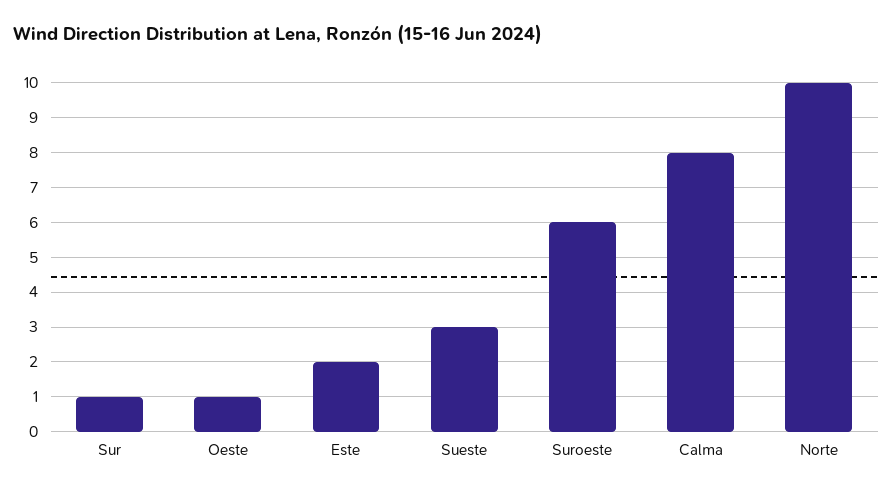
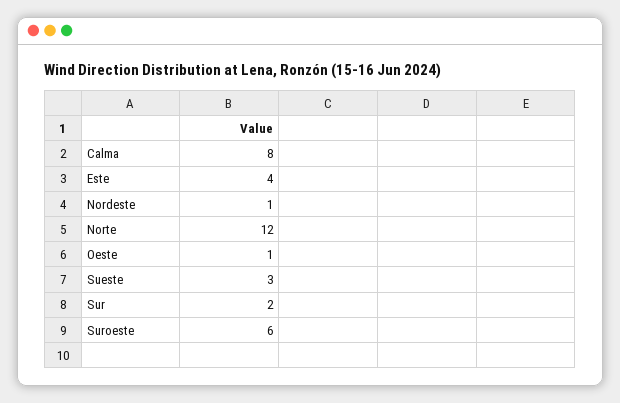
  {
-   "Sur": 1,
+   "Sur": 2,
    "Oeste": 1,
-   "Este": 2,
+   "Este": 4,
    "Sueste": 3,
    "Suroeste": 6,
    "Calma": 8,
-   "Norte": 10
+   "Norte": 12,
+   "Nordeste": 1
  }

